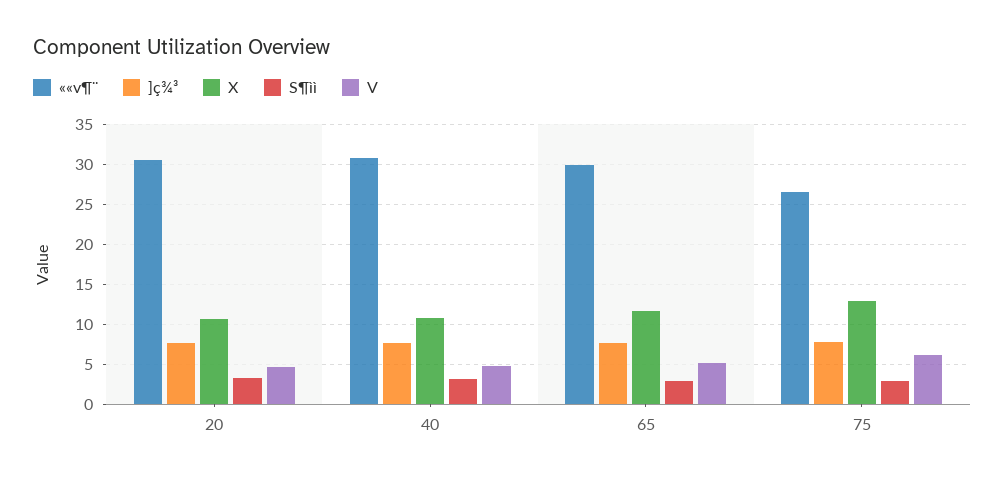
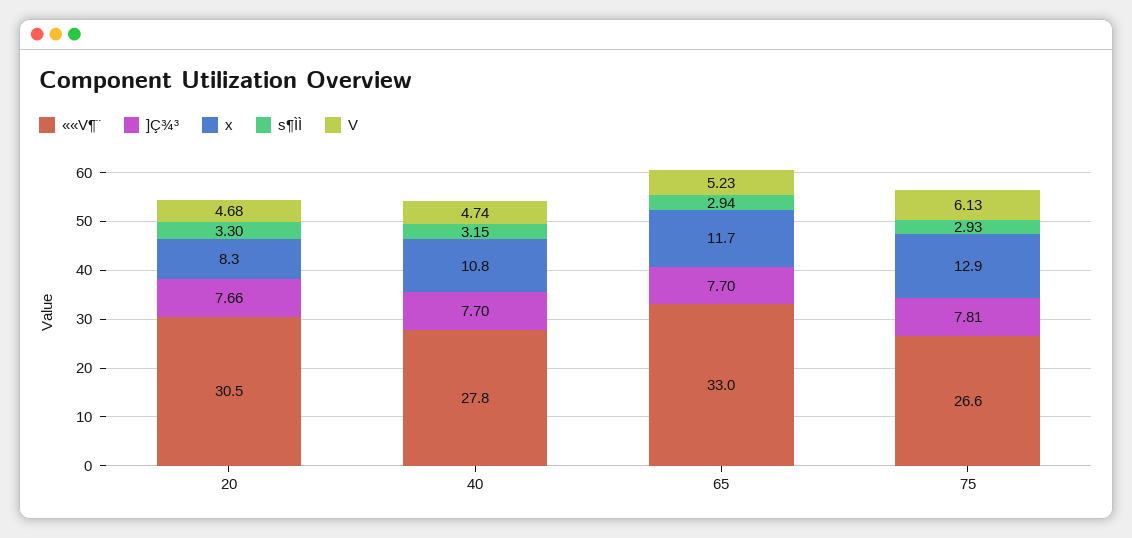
  {
    "««v¶¨": {
      "20": 30.5,
-     "40": 31,
+     "40": 27.8,
-     "65": 30,
+     "65": 33,
      "75": 26.6
    },
    "]ç¾³": {
      "20": 7.66,
      "40": 7.7,
      "65": 7.7,
      "75": 7.81
    },
    "X": {
-     "20": 11,
+     "20": 8.3,
      "40": 10.8,
      "65": 11.7,
      "75": 12.9
    },
    "S¶ìì": {
      "20": 3.3,
      "40": 3.15,
      "65": 2.94,
      "75": 2.93
    },
    "V": {
      "20": 4.68,
      "40": 4.74,
      "65": 5.23,
      "75": 6.13
    }
  }

